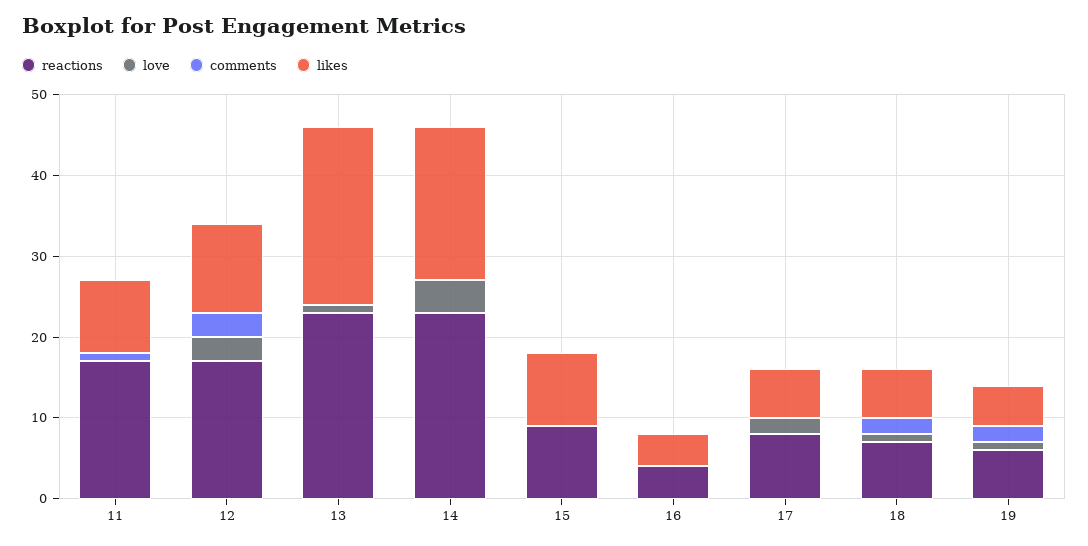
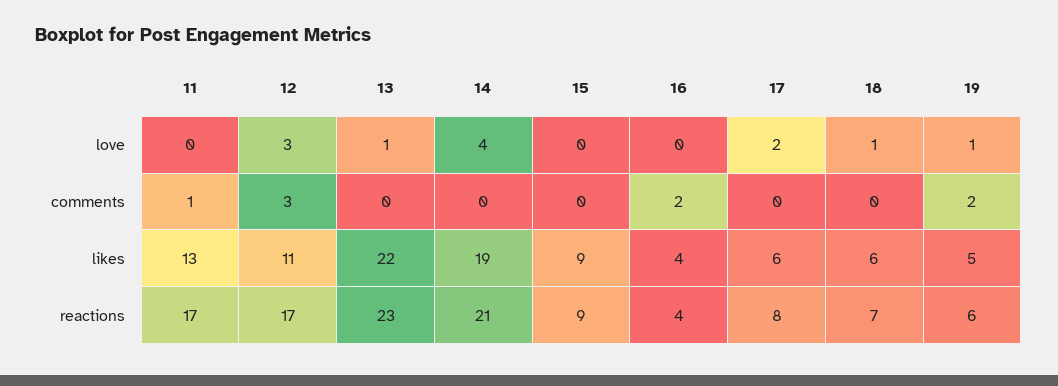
  {
    "reactions": {
      "11": 17,
      "12": 17,
      "13": 23,
-     "14": 23,
+     "14": 21,
      "15": 9,
      "16": 4,
      "17": 8,
      "18": 7,
      "19": 6
    },
    "love": {
      "11": 0,
      "12": 3,
      "13": 1,
      "14": 4,
      "15": 0,
      "16": 0,
      "17": 2,
      "18": 1,
      "19": 1
    },
    "comments": {
      "11": 1,
      "12": 3,
      "13": 0,
      "14": 0,
      "15": 0,
-     "16": 0,
+     "16": 2,
      "17": 0,
-     "18": 2,
+     "18": 0,
      "19": 2
    },
    "likes": {
-     "11": 9,
+     "11": 13,
      "12": 11,
      "13": 22,
      "14": 19,
      "15": 9,
      "16": 4,
      "17": 6,
      "18": 6,
      "19": 5
    }
  }

